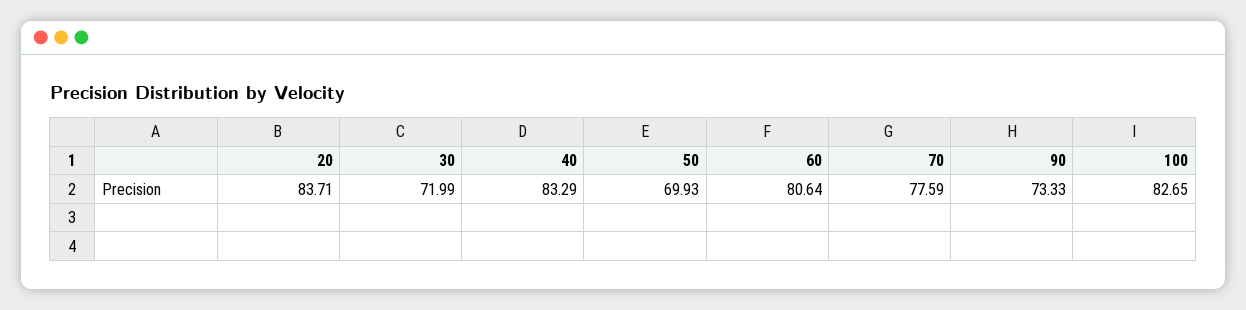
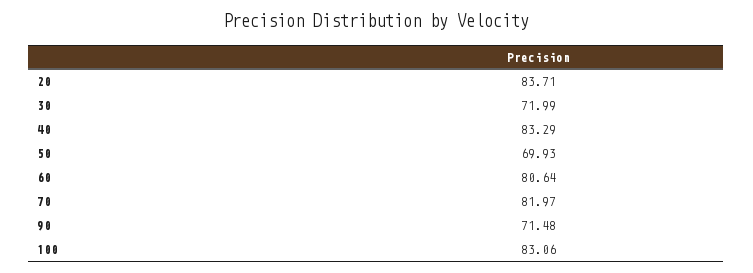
  {
    "20": 83.71,
    "30": 71.99,
    "40": 83.29,
    "50": 69.93,
    "60": 80.64,
-   "70": 77.59,
+   "70": 81.97,
-   "90": 73.33,
+   "90": 71.48,
-   "100": 82.65
+   "100": 83.06
  }

